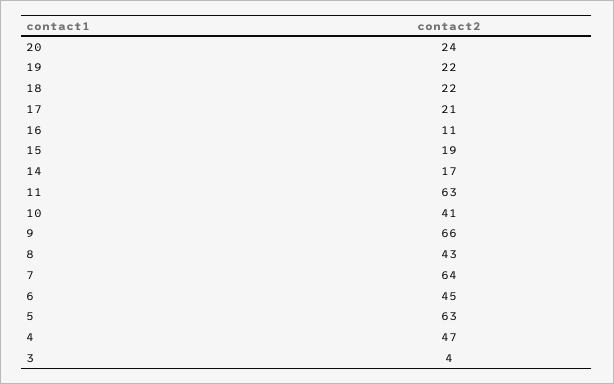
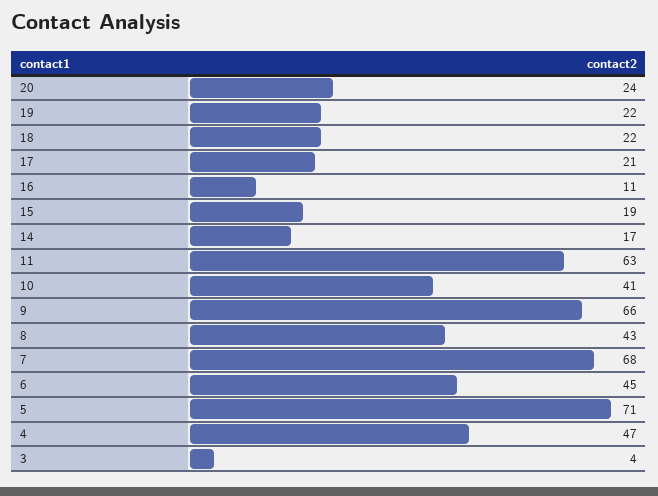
  {
    "20": 24,
    "19": 22,
    "18": 22,
    "17": 21,
    "16": 11,
    "15": 19,
    "14": 17,
    "11": 63,
    "10": 41,
    "9": 66,
    "8": 43,
-   "7": 64,
+   "7": 68,
    "6": 45,
-   "5": 63,
+   "5": 71,
    "4": 47,
    "3": 4
  }

